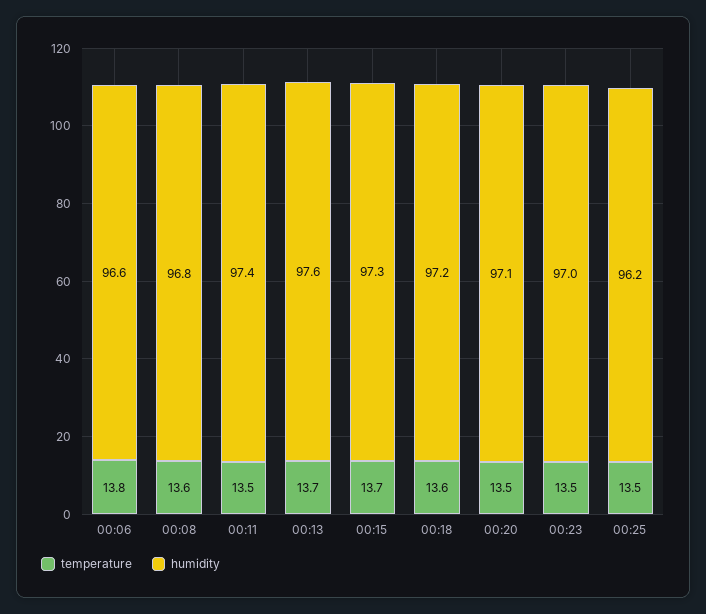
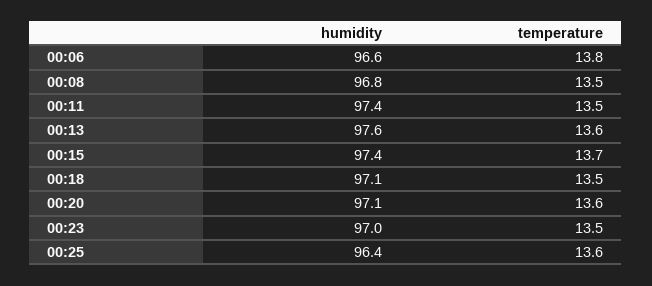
  {
    "temperature": {
      "00:06": 13.8,
-     "00:08": 13.6,
+     "00:08": 13.5,
      "00:11": 13.5,
-     "00:13": 13.7,
+     "00:13": 13.6,
      "00:15": 13.7,
-     "00:18": 13.6,
+     "00:18": 13.5,
-     "00:20": 13.5,
+     "00:20": 13.6,
      "00:23": 13.5,
-     "00:25": 13.5
+     "00:25": 13.6
    },
    "humidity": {
      "00:06": 96.6,
      "00:08": 96.8,
      "00:11": 97.4,
      "00:13": 97.6,
-     "00:15": 97.3,
+     "00:15": 97.4,
-     "00:18": 97.2,
+     "00:18": 97.1,
      "00:20": 97.1,
      "00:23": 97,
-     "00:25": 96.2
+     "00:25": 96.4
    }
  }

